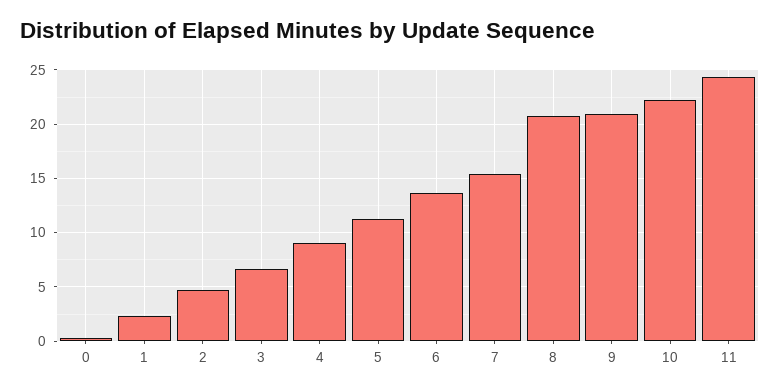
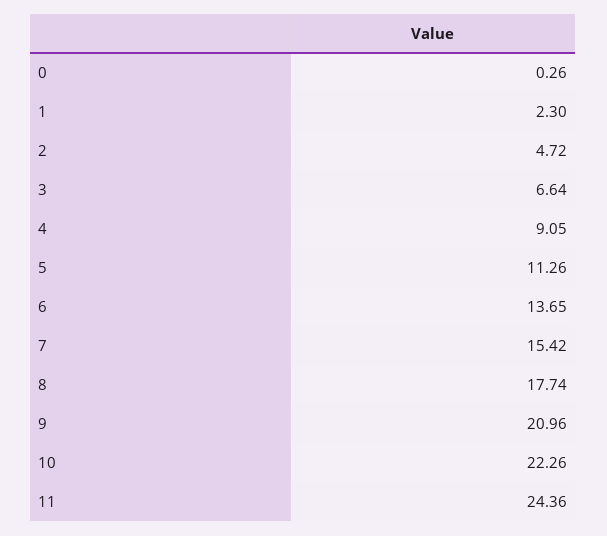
  {
    "0": 0.26,
    "1": 2.3,
    "2": 4.72,
    "3": 6.64,
    "4": 9.05,
    "5": 11.26,
    "6": 13.65,
    "7": 15.42,
-   "8": 21,
+   "8": 17.74,
    "9": 20.96,
    "10": 22.26,
    "11": 24.36
  }

